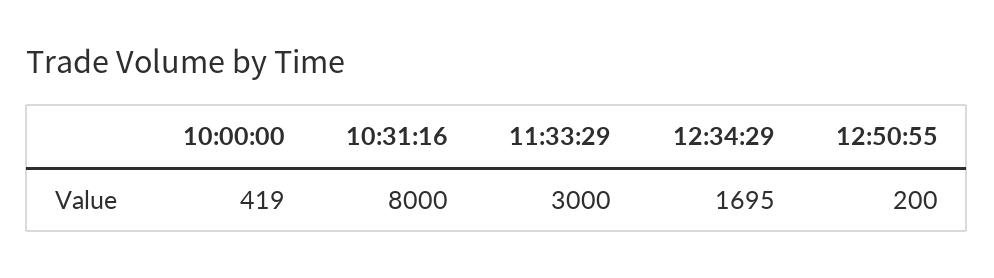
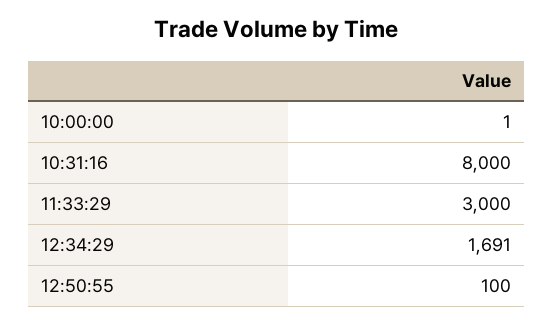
  {
-   "10:00:00": 419,
+   "10:00:00": 1,
    "10:31:16": 8000,
    "11:33:29": 3000,
-   "12:34:29": 1695,
+   "12:34:29": 1691,
-   "12:50:55": 200
+   "12:50:55": 100
  }

